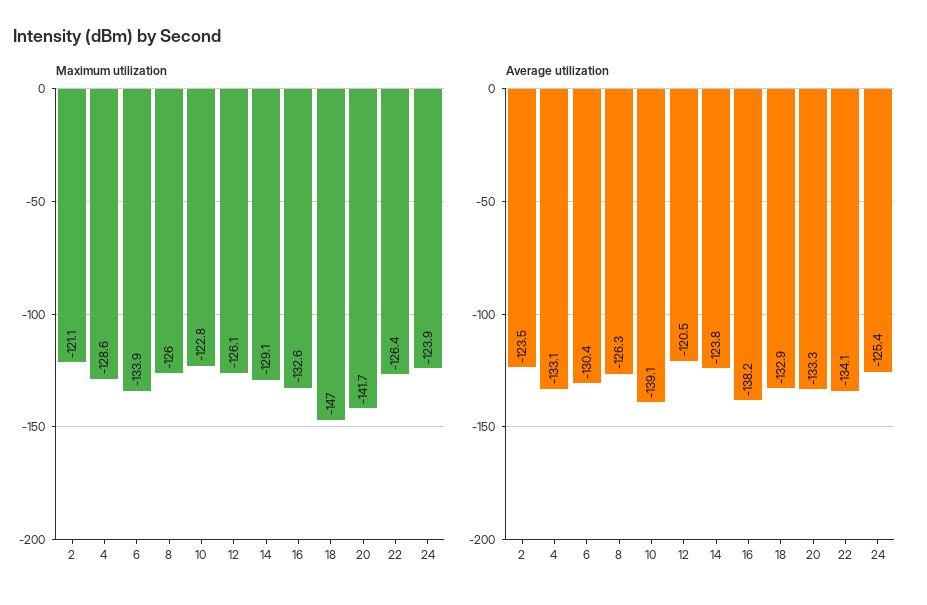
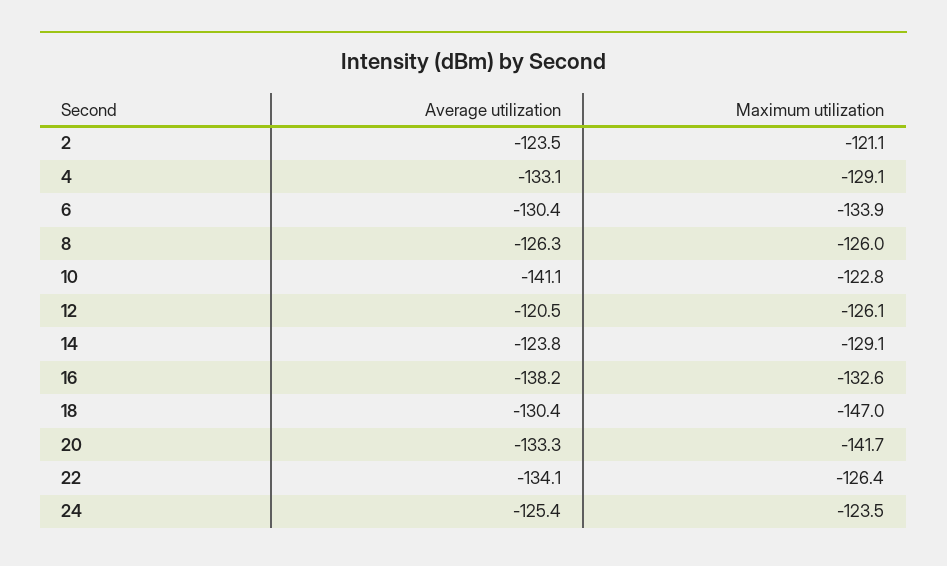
  {
    "Maximum utilization": {
      "2": -121.1,
-     "4": -128.6,
+     "4": -129.1,
      "6": -133.9,
      "8": -126,
      "10": -122.8,
      "12": -126.1,
      "14": -129.1,
      "16": -132.6,
      "18": -147,
      "20": -141.7,
      "22": -126.4,
-     "24": -123.9
+     "24": -123.5
    },
    "Average utilization": {
      "2": -123.5,
      "4": -133.1,
      "6": -130.4,
      "8": -126.3,
-     "10": -139.1,
+     "10": -141.1,
      "12": -120.5,
      "14": -123.8,
      "16": -138.2,
-     "18": -132.9,
+     "18": -130.4,
      "20": -133.3,
      "22": -134.1,
      "24": -125.4
    }
  }

